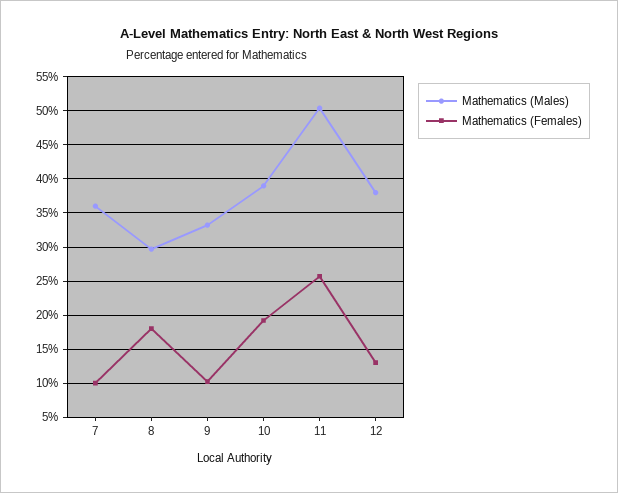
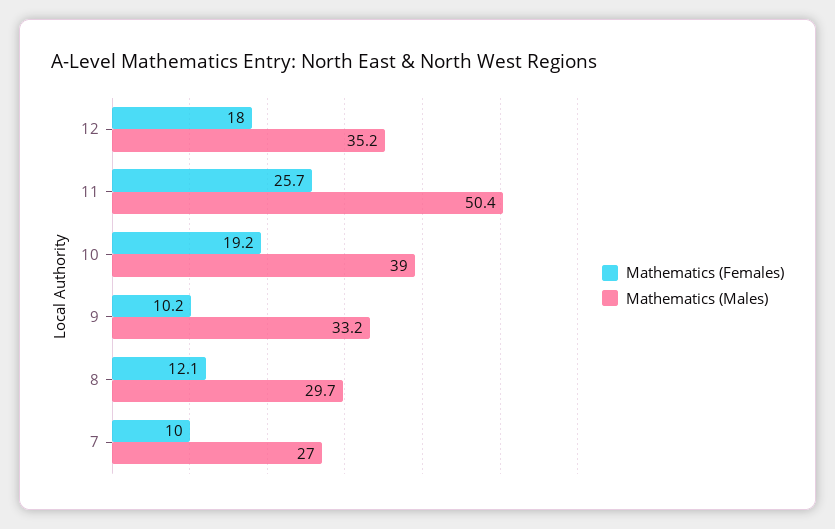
  {
    "Mathematics (Males)": {
-     "7": 36,
+     "7": 27,
      "8": 29.7,
      "9": 33.2,
      "10": 39,
      "11": 50.4,
-     "12": 38
+     "12": 35.2
    },
    "Mathematics (Females)": {
      "7": 10,
-     "8": 18,
+     "8": 12.1,
      "9": 10.2,
      "10": 19.2,
      "11": 25.7,
-     "12": 13
+     "12": 18
    }
  }

